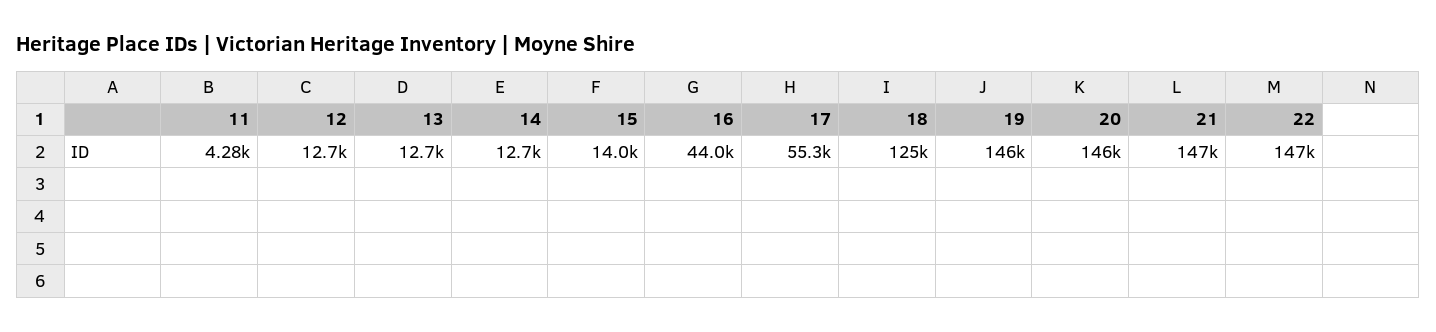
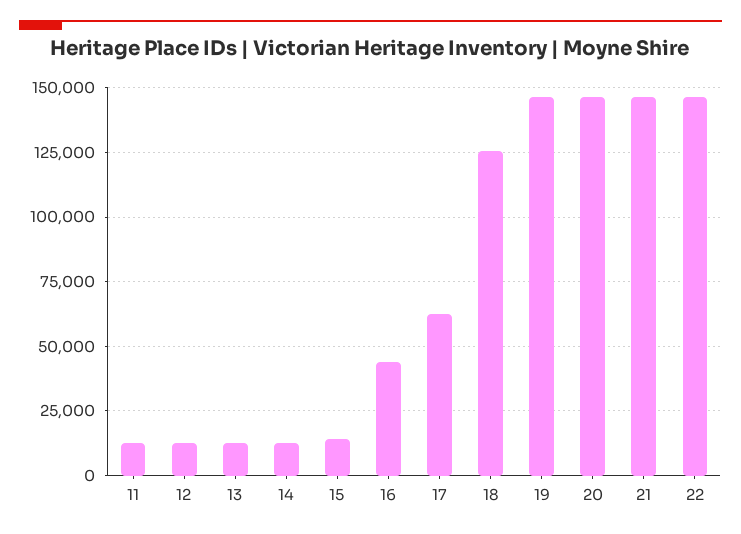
  {
-   "11": 4280,
+   "11": 12500,
    "12": 12700,
    "13": 12700,
    "14": 12700,
    "15": 14000,
    "16": 44000,
-   "17": 55300,
+   "17": 62500,
    "18": 125000,
    "19": 146000,
    "20": 146000,
    "21": 147000,
    "22": 147000
  }

